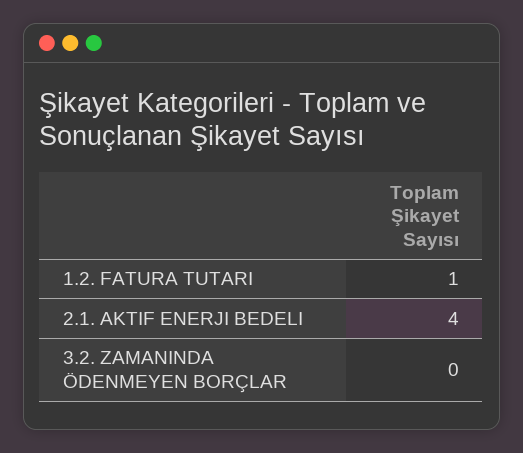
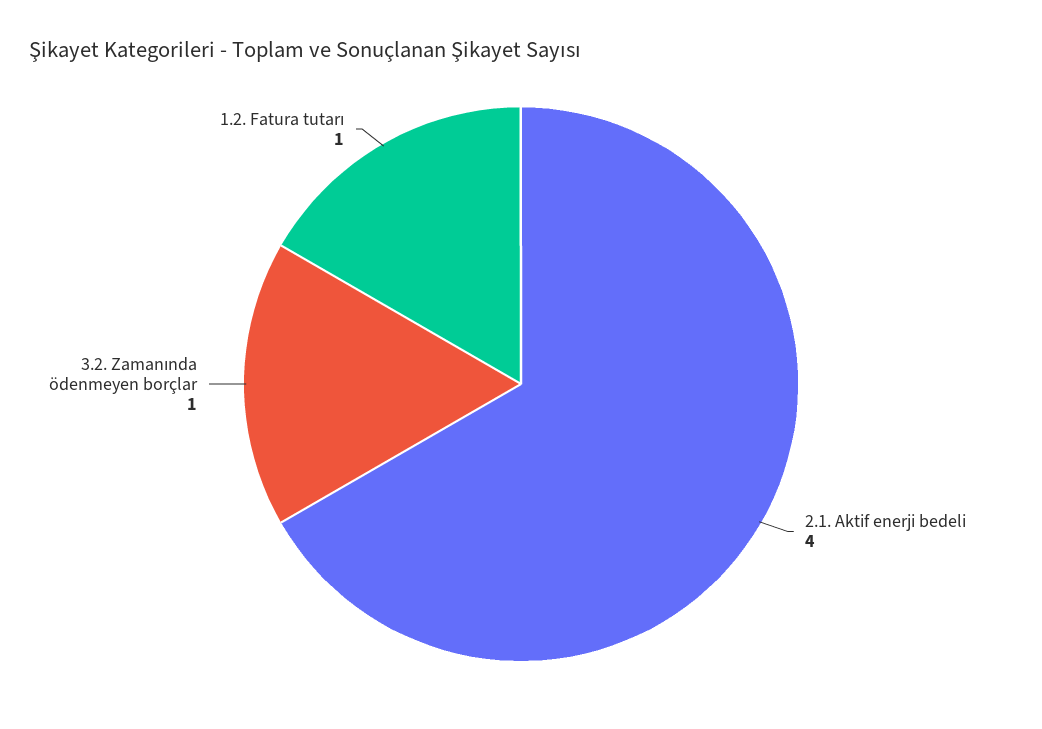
  {
    "1.2. FATURA TUTARI": 1,
    "2.1. AKTIF ENERJI BEDELI": 4,
-   "3.2. ZAMANINDA ÖDENMEYEN BORÇLAR": 0
+   "3.2. ZAMANINDA ÖDENMEYEN BORÇLAR": 1
  }

